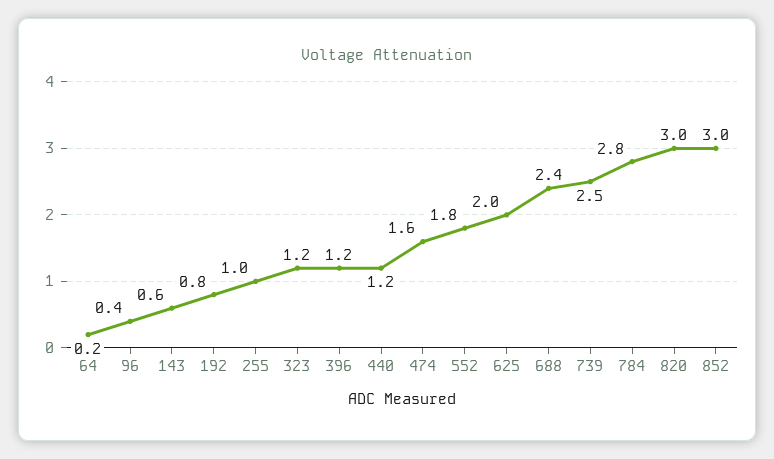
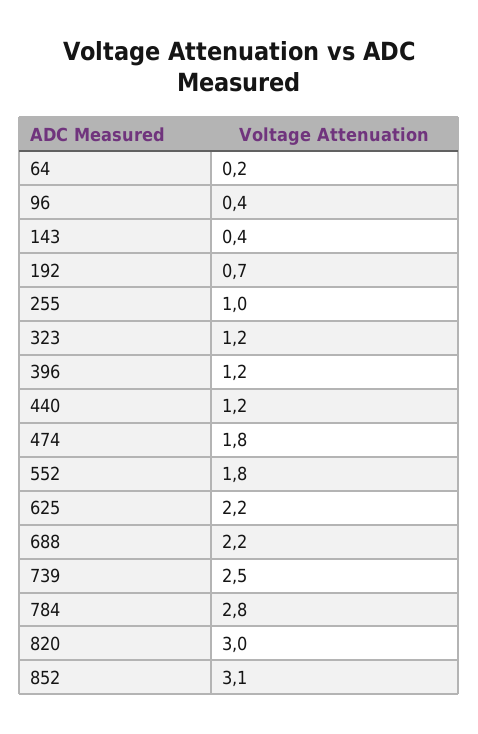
  {
    "64": 0.2,
    "96": 0.4,
-   "143": 0.6,
+   "143": 0.4,
-   "192": 0.8,
+   "192": 0.7,
    "255": 1,
    "323": 1.2,
    "396": 1.2,
    "440": 1.2,
-   "474": 1.6,
+   "474": 1.8,
    "552": 1.8,
-   "625": 2,
+   "625": 2.2,
-   "688": 2.4,
+   "688": 2.2,
    "739": 2.5,
    "784": 2.8,
    "820": 3,
-   "852": 3
+   "852": 3.1
  }

